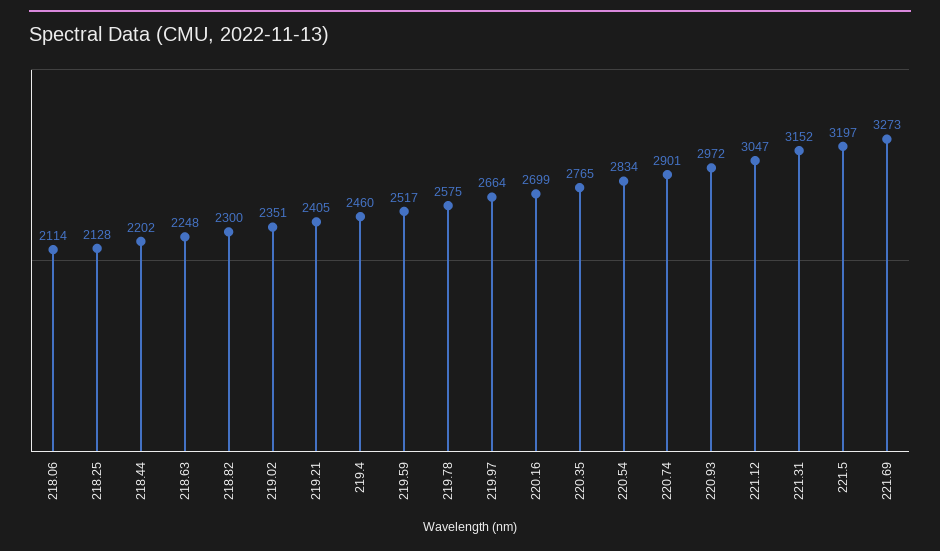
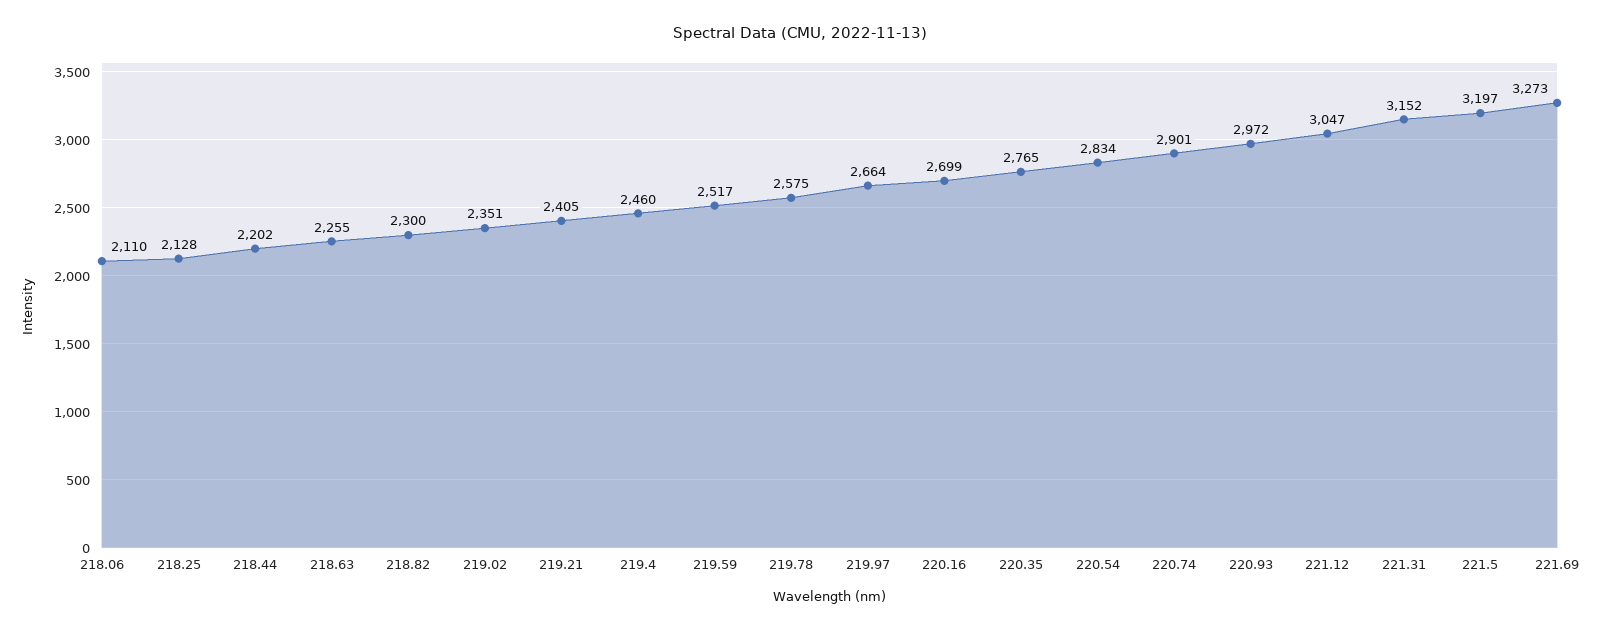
  {
-   "218.06": 2114,
+   "218.06": 2110,
    "218.25": 2128,
    "218.44": 2202,
-   "218.63": 2248,
+   "218.63": 2255,
    "218.82": 2300,
    "219.02": 2351,
    "219.21": 2405,
    "219.4": 2460,
    "219.59": 2517,
    "219.78": 2575,
    "219.97": 2664,
    "220.16": 2699,
    "220.35": 2765,
    "220.54": 2834,
    "220.74": 2901,
    "220.93": 2972,
    "221.12": 3047,
    "221.31": 3152,
    "221.5": 3197,
    "221.69": 3273
  }

